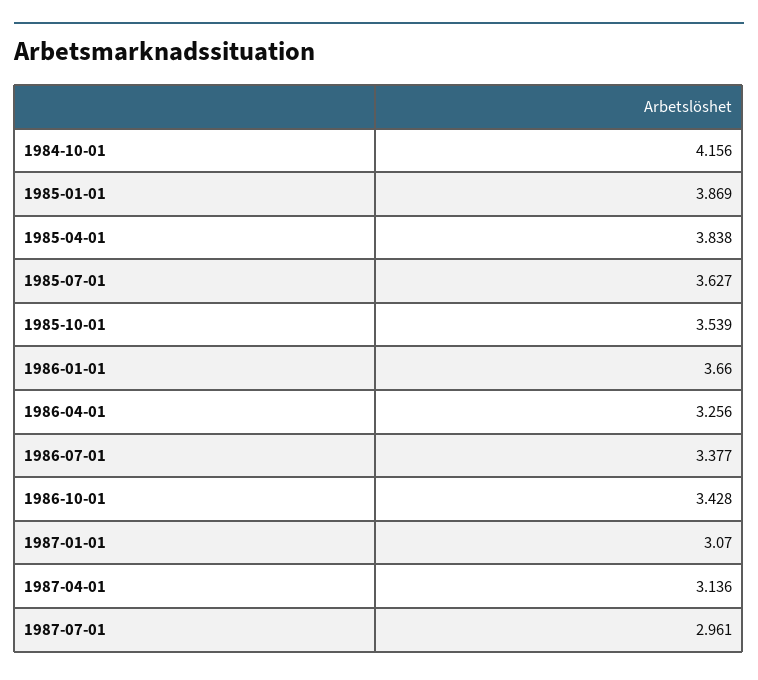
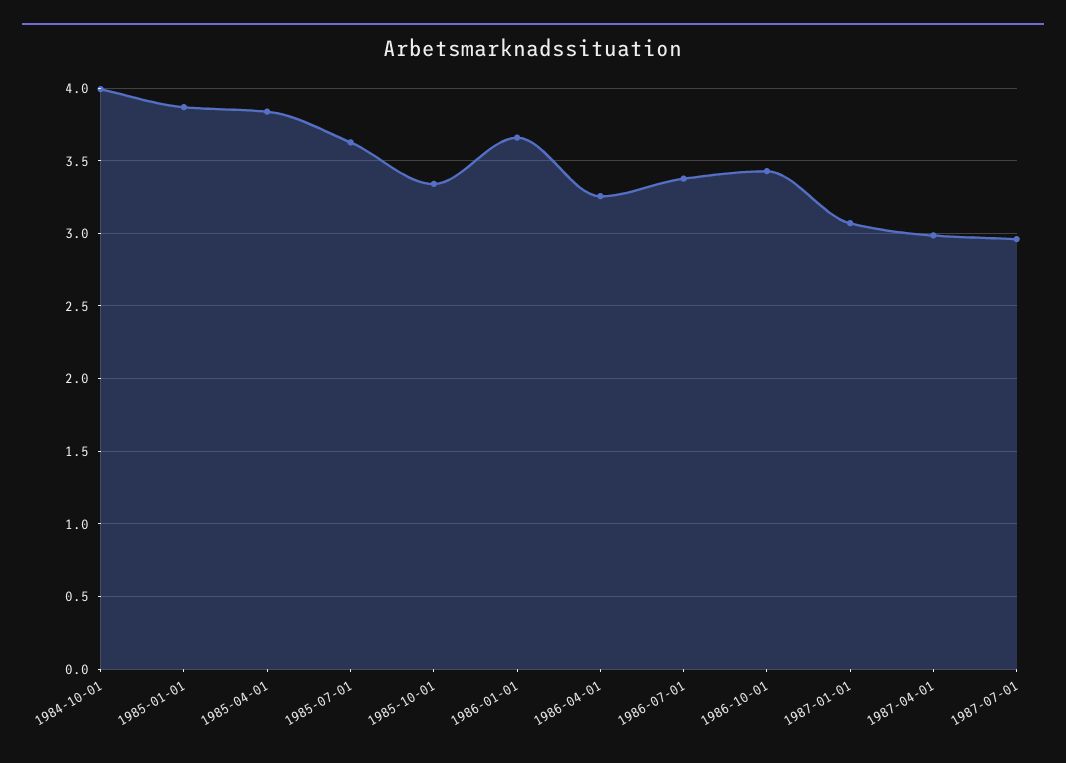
  {
-   "1984-10-01": 4.156,
+   "1984-10-01": 4,
    "1985-01-01": 3.869,
    "1985-04-01": 3.838,
    "1985-07-01": 3.627,
-   "1985-10-01": 3.539,
+   "1985-10-01": 3.35,
    "1986-01-01": 3.66,
    "1986-04-01": 3.256,
    "1986-07-01": 3.377,
    "1986-10-01": 3.428,
    "1987-01-01": 3.07,
-   "1987-04-01": 3.136,
+   "1987-04-01": 3,
    "1987-07-01": 2.961
  }

